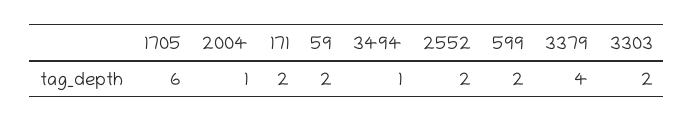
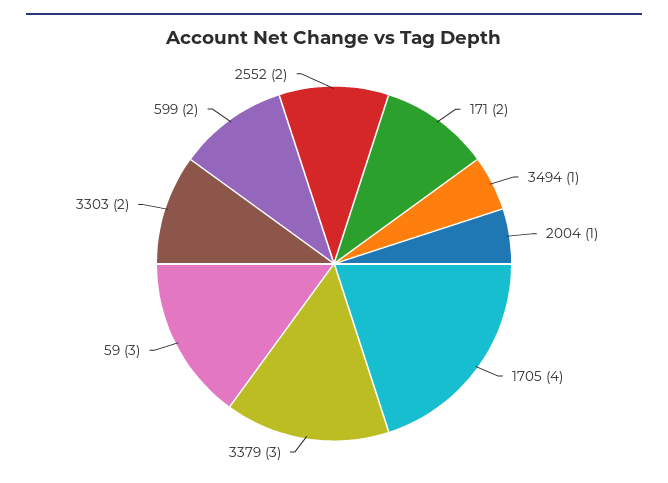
  {
-   "1705": 6,
+   "1705": 4,
    "2004": 1,
    "171": 2,
-   "59": 2,
+   "59": 3,
    "3494": 1,
    "2552": 2,
    "599": 2,
-   "3379": 4,
+   "3379": 3,
    "3303": 2
  }

